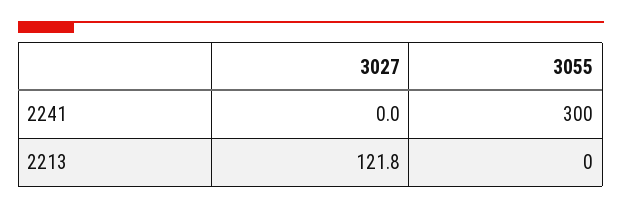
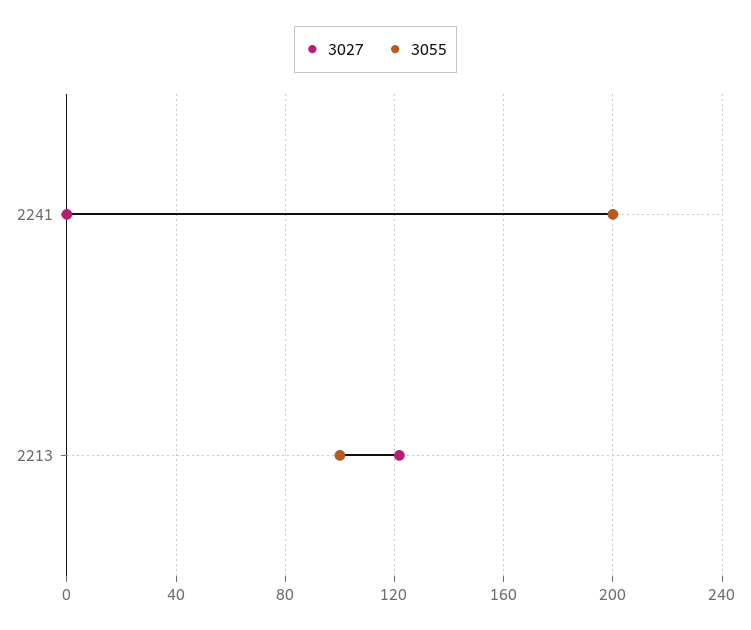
  {
    "3027": {
      "2241": 0,
      "2213": 121.8
    },
    "3055": {
-     "2241": 300,
+     "2241": 200,
-     "2213": 0
+     "2213": 100
    }
  }

